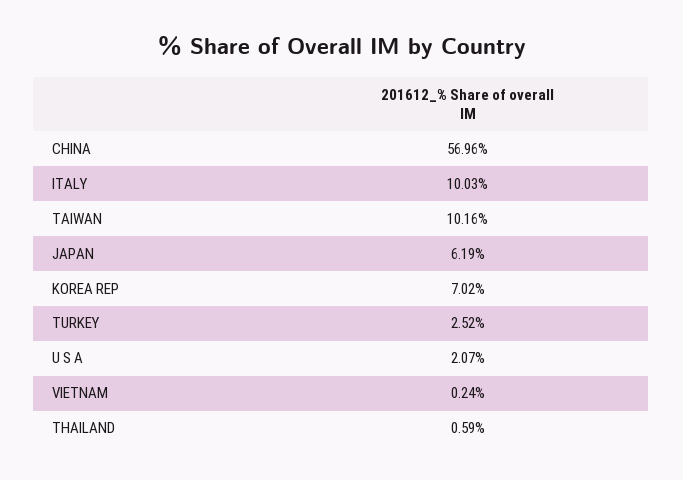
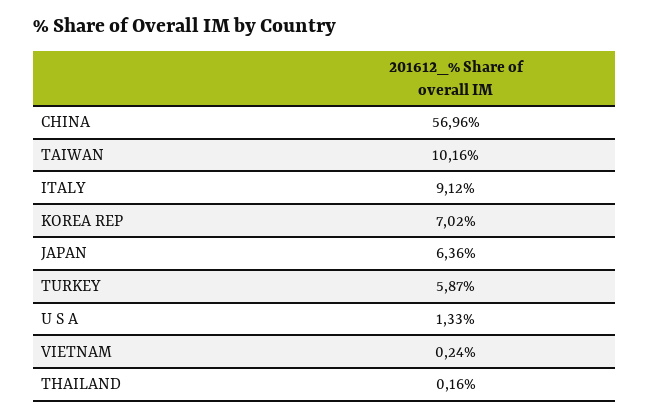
  {
    "CHINA": 56.96,
-   "ITALY": 10.03,
+   "ITALY": 9.12,
    "TAIWAN": 10.16,
-   "JAPAN": 6.19,
+   "JAPAN": 6.36,
    "KOREA REP": 7.02,
-   "TURKEY": 2.52,
+   "TURKEY": 5.87,
-   "U S A": 2.07,
+   "U S A": 1.33,
    "VIETNAM": 0.24,
-   "THAILAND": 0.59
+   "THAILAND": 0.16
  }

